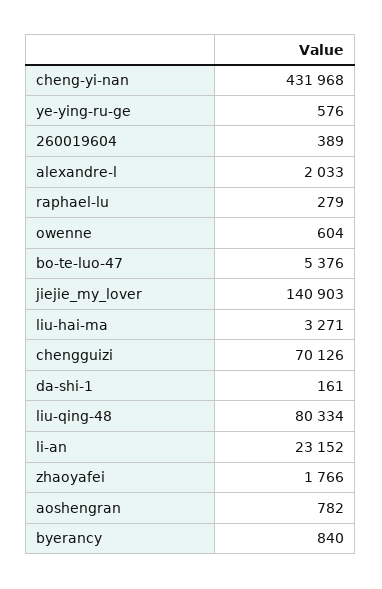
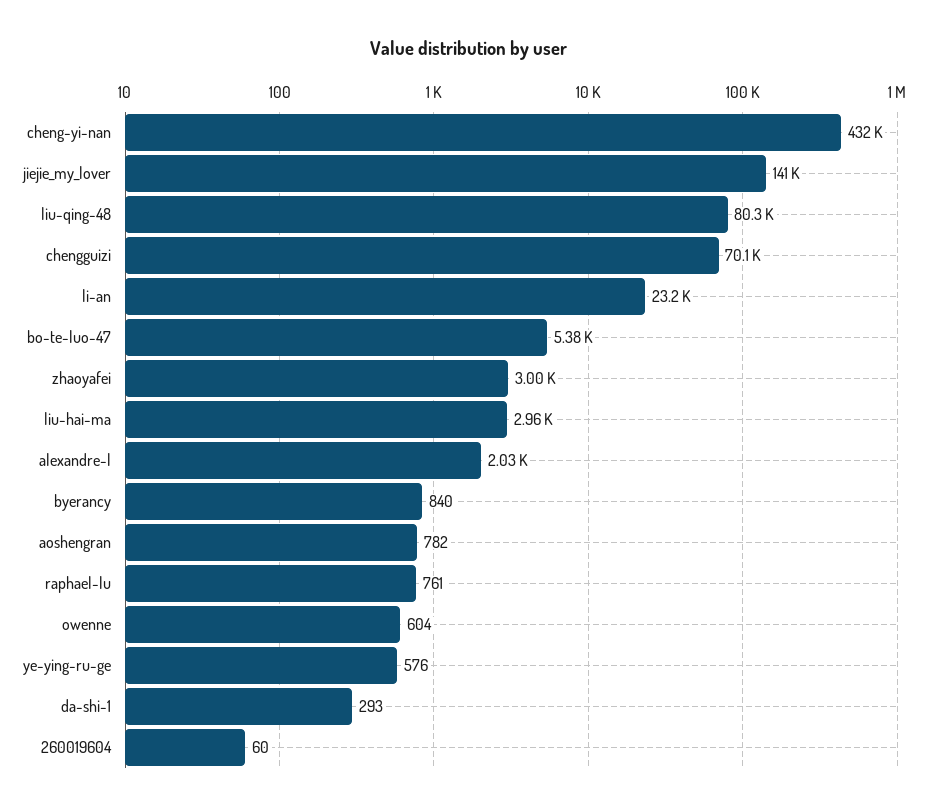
  {
    "cheng-yi-nan": 431968,
    "ye-ying-ru-ge": 576,
-   "260019604": 389,
+   "260019604": 60,
    "alexandre-l": 2033,
-   "raphael-lu": 279,
+   "raphael-lu": 761,
    "owenne": 604,
    "bo-te-luo-47": 5376,
    "jiejie_my_lover": 140903,
-   "liu-hai-ma": 3271,
+   "liu-hai-ma": 2960,
    "chengguizi": 70126,
-   "da-shi-1": 161,
+   "da-shi-1": 293,
    "liu-qing-48": 80334,
    "li-an": 23152,
-   "zhaoyafei": 1766,
+   "zhaoyafei": 3000,
    "aoshengran": 782,
    "byerancy": 840
  }

